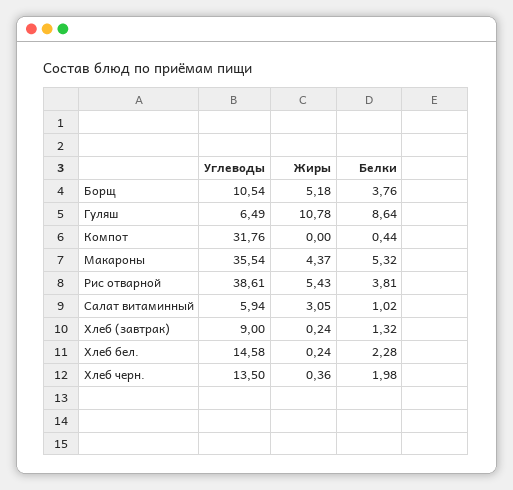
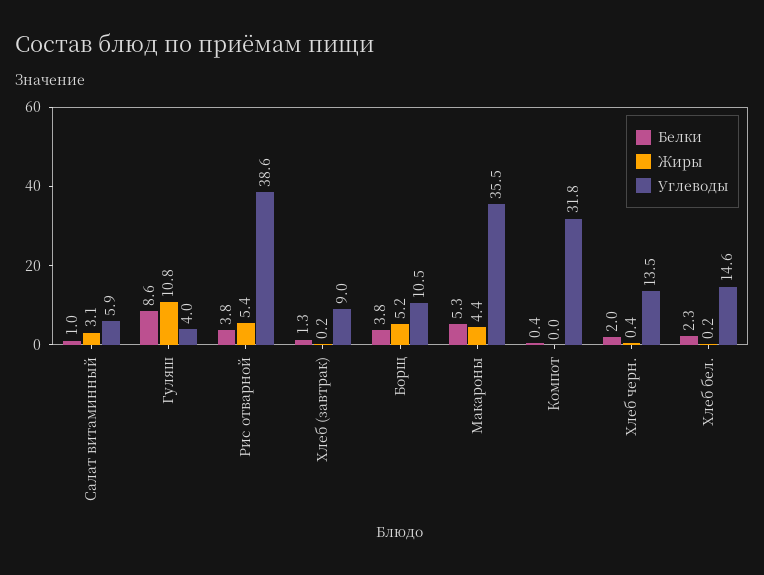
  {
    "Углеводы": {
      "Борщ": 10.54,
-     "Гуляш": 6.49,
+     "Гуляш": 4,
      "Компот": 31.76,
      "Макароны": 35.54,
      "Рис отварной": 38.61,
      "Салат витаминный": 5.94,
      "Хлеб (завтрак)": 9,
      "Хлеб бел.": 14.58,
      "Хлеб черн.": 13.5
    },
    "Жиры": {
      "Борщ": 5.18,
      "Гуляш": 10.78,
      "Компот": 0,
      "Макароны": 4.37,
      "Рис отварной": 5.43,
      "Салат витаминный": 3.05,
      "Хлеб (завтрак)": 0.24,
      "Хлеб бел.": 0.24,
      "Хлеб черн.": 0.36
    },
    "Белки": {
      "Борщ": 3.76,
      "Гуляш": 8.64,
      "Компот": 0.44,
      "Макароны": 5.32,
      "Рис отварной": 3.81,
      "Салат витаминный": 1.02,
      "Хлеб (завтрак)": 1.32,
      "Хлеб бел.": 2.28,
      "Хлеб черн.": 1.98
    }
  }

